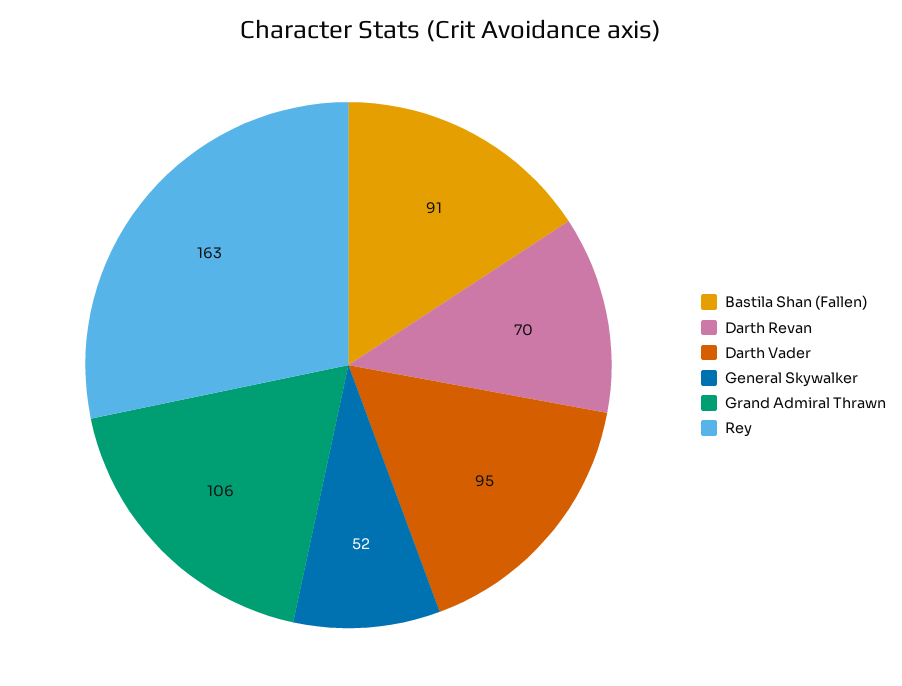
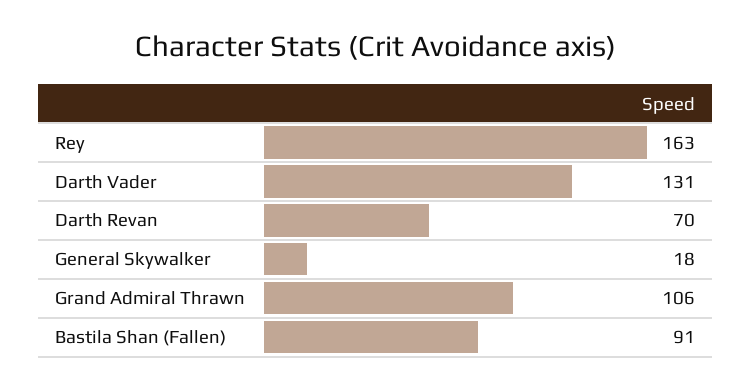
  {
    "Bastila Shan (Fallen)": 91,
    "Darth Revan": 70,
-   "Darth Vader": 95,
+   "Darth Vader": 131,
-   "General Skywalker": 52,
+   "General Skywalker": 18,
    "Grand Admiral Thrawn": 106,
    "Rey": 163
  }

